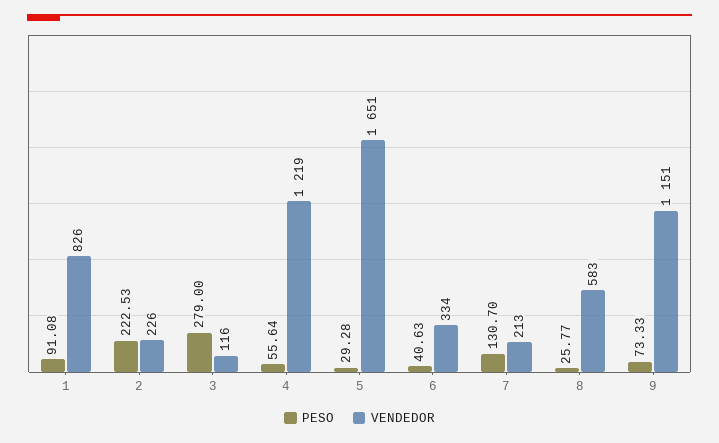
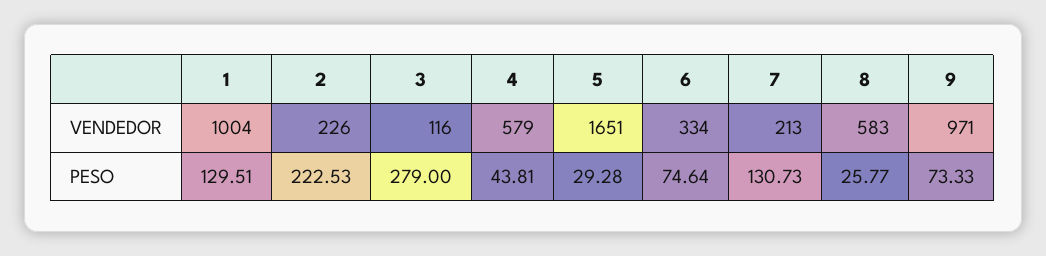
  {
    "PESO": {
-     "1": 91.08,
+     "1": 129.51,
      "2": 222.53,
      "3": 279,
-     "4": 55.64,
+     "4": 43.81,
      "5": 29.28,
-     "6": 40.63,
+     "6": 74.64,
-     "7": 130.7,
+     "7": 130.73,
      "8": 25.77,
      "9": 73.33
    },
    "VENDEDOR": {
-     "1": 826,
+     "1": 1004,
      "2": 226,
      "3": 116,
-     "4": 1219,
+     "4": 579,
      "5": 1651,
      "6": 334,
      "7": 213,
      "8": 583,
-     "9": 1151
+     "9": 971
    }
  }

